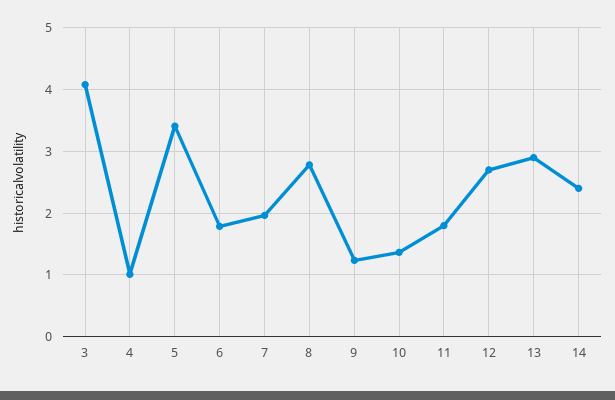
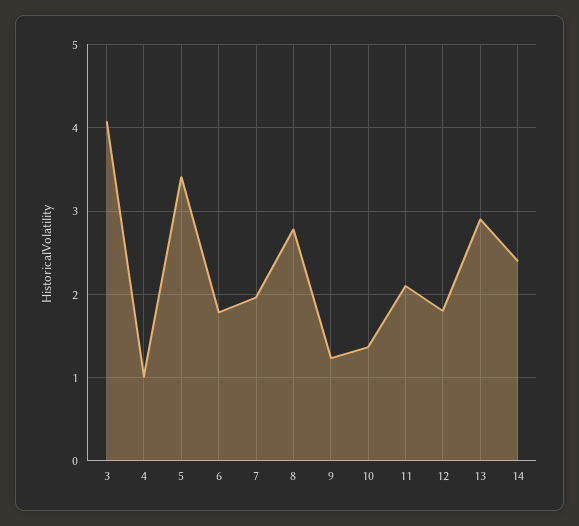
  {
    "3": 4.1,
    "4": 1,
    "5": 3.4,
    "6": 1.8,
    "7": 2,
    "8": 2.8,
    "9": 1.2,
    "10": 1.4,
-   "11": 1.8,
+   "11": 2.1,
-   "12": 2.7,
+   "12": 1.8,
    "13": 2.9,
    "14": 2.4
  }

